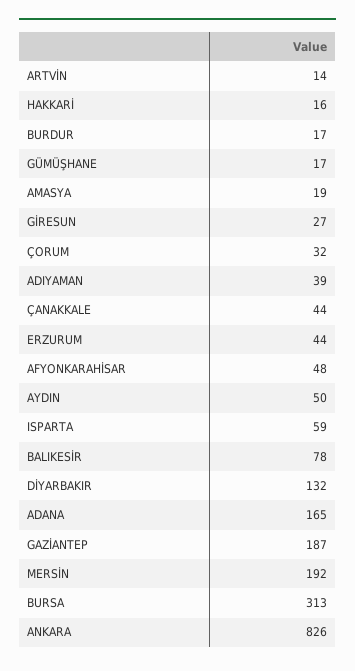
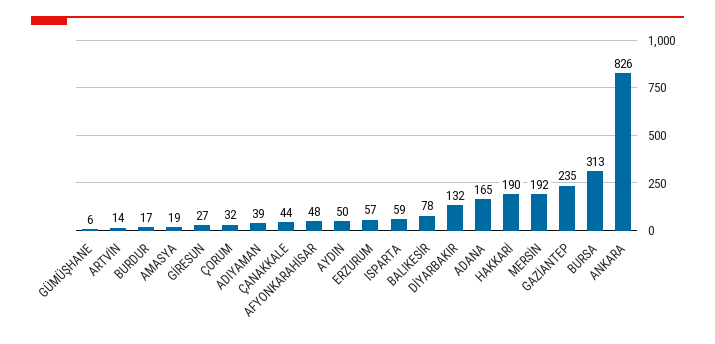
  {
    "ARTVİN": 14,
-   "HAKKARİ": 16,
+   "HAKKARİ": 190,
    "BURDUR": 17,
-   "GÜMÜŞHANE": 17,
+   "GÜMÜŞHANE": 6,
    "AMASYA": 19,
    "GİRESUN": 27,
    "ÇORUM": 32,
    "ADIYAMAN": 39,
    "ÇANAKKALE": 44,
-   "ERZURUM": 44,
+   "ERZURUM": 57,
    "AFYONKARAHİSAR": 48,
    "AYDIN": 50,
    "ISPARTA": 59,
    "BALIKESİR": 78,
    "DİYARBAKIR": 132,
    "ADANA": 165,
-   "GAZİANTEP": 187,
+   "GAZİANTEP": 235,
    "MERSİN": 192,
    "BURSA": 313,
    "ANKARA": 826
  }

